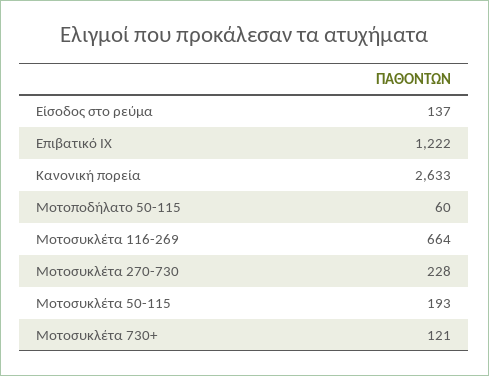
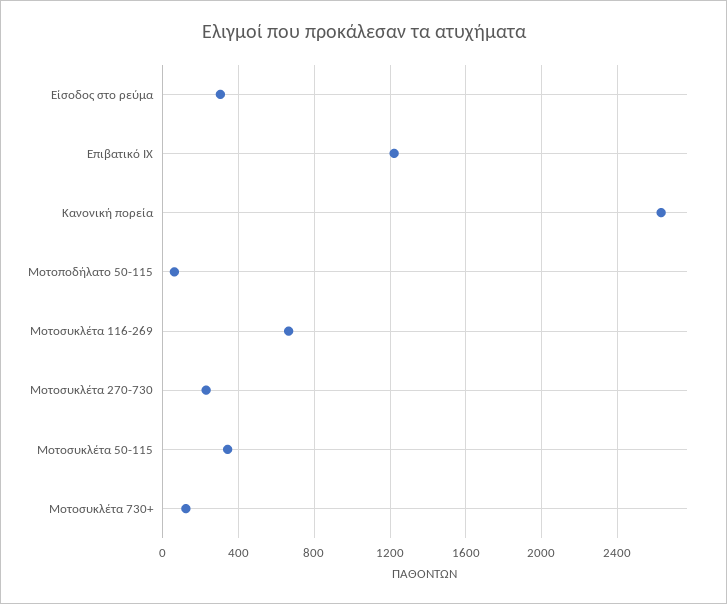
  {
-   "Είσοδος στο ρεύμα": 137,
+   "Είσοδος στο ρεύμα": 300,
    "Επιβατικό ΙΧ": 1222,
    "Κανονική πορεία": 2633,
    "Μοτοποδήλατο 50-115": 60,
    "Μοτοσυκλέτα 116-269": 664,
    "Μοτοσυκλέτα 270-730": 228,
-   "Μοτοσυκλέτα 50-115": 193,
+   "Μοτοσυκλέτα 50-115": 350,
    "Μοτοσυκλέτα 730+": 121
  }

